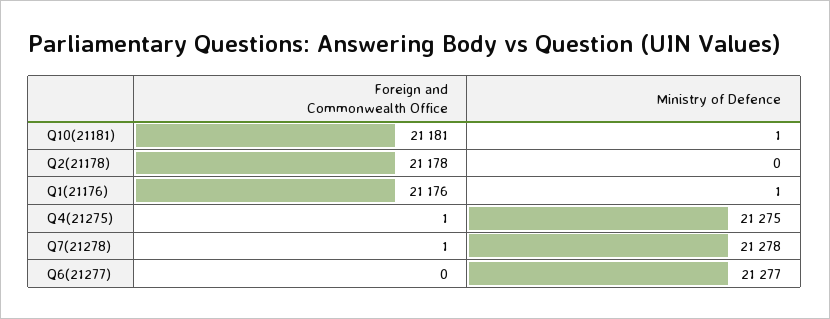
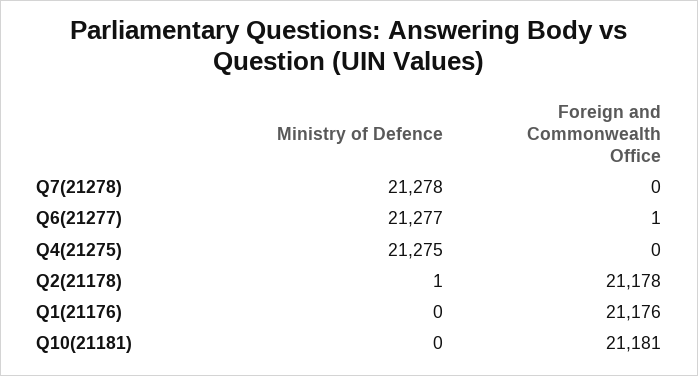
  {
    "Foreign and Commonwealth Office": {
      "Q10(21181)": 21181,
      "Q2(21178)": 21178,
      "Q1(21176)": 21176,
-     "Q4(21275)": 1,
+     "Q4(21275)": 0,
-     "Q7(21278)": 1,
+     "Q7(21278)": 0,
-     "Q6(21277)": 0
+     "Q6(21277)": 1
    },
    "Ministry of Defence": {
-     "Q10(21181)": 1,
+     "Q10(21181)": 0,
-     "Q2(21178)": 0,
+     "Q2(21178)": 1,
-     "Q1(21176)": 1,
+     "Q1(21176)": 0,
      "Q4(21275)": 21275,
      "Q7(21278)": 21278,
      "Q6(21277)": 21277
    }
  }

